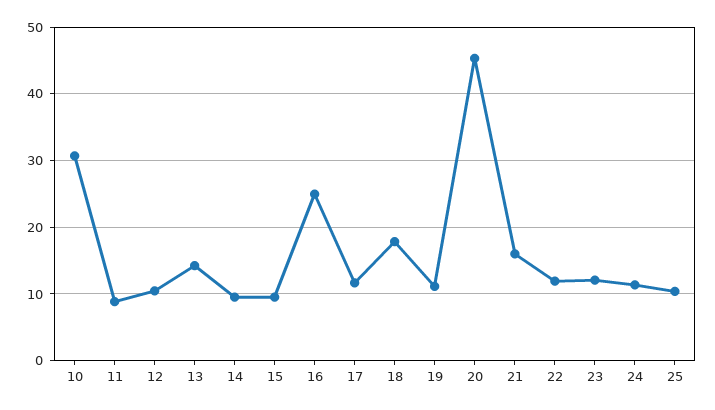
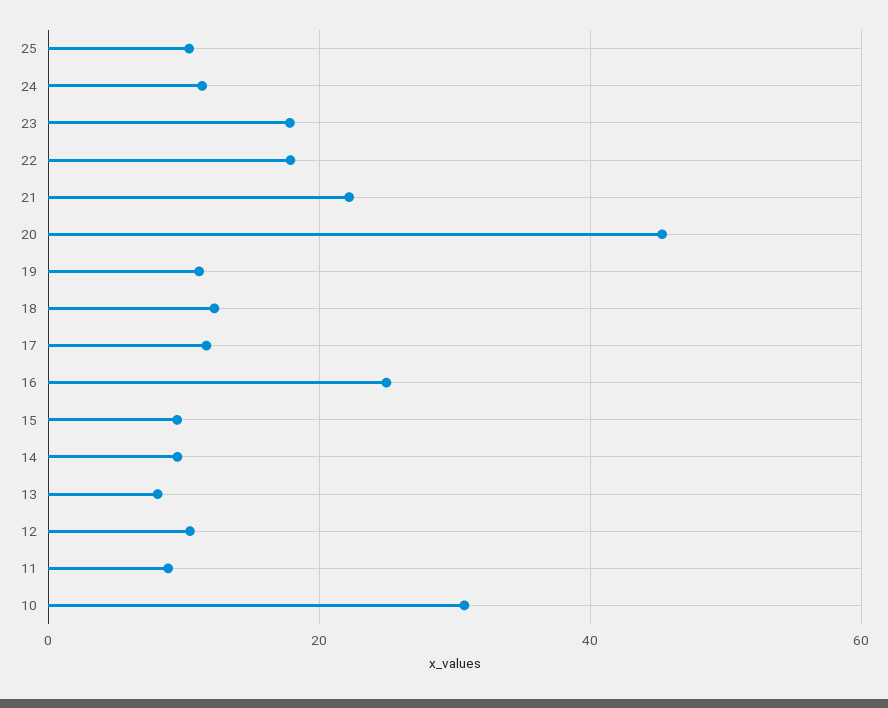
  {
    "10": 31,
    "11": 9,
    "12": 10,
-   "13": 14,
+   "13": 8,
    "14": 10,
    "15": 10,
    "16": 25,
    "17": 12,
-   "18": 18,
+   "18": 12,
    "19": 11,
    "20": 45,
-   "21": 16,
+   "21": 22,
-   "22": 12,
+   "22": 18,
-   "23": 12,
+   "23": 18,
    "24": 11,
    "25": 10
  }

